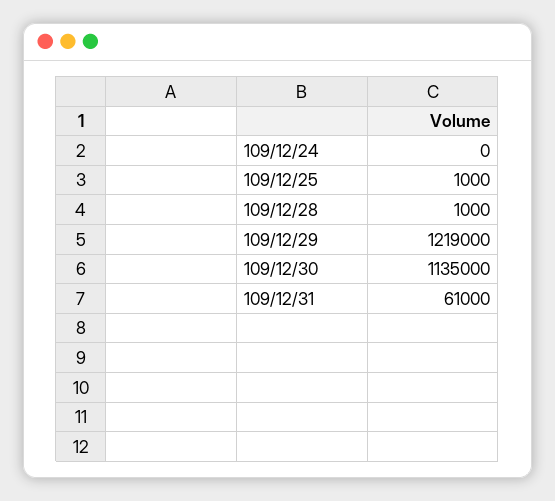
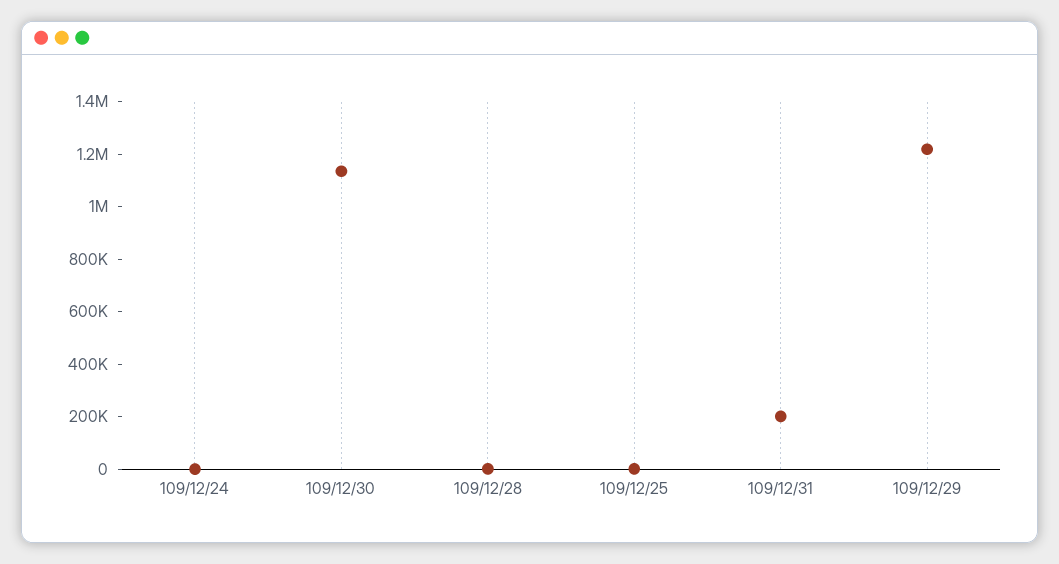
  {
    "109/12/24": 0,
    "109/12/25": 1000,
    "109/12/28": 1000,
    "109/12/29": 1219000,
    "109/12/30": 1135000,
-   "109/12/31": 61000
+   "109/12/31": 200000
  }

